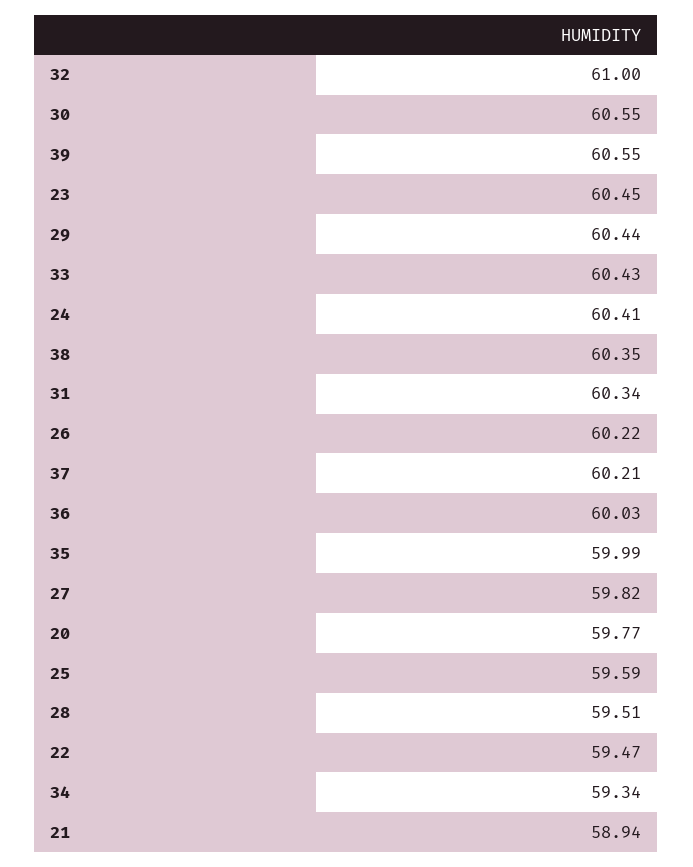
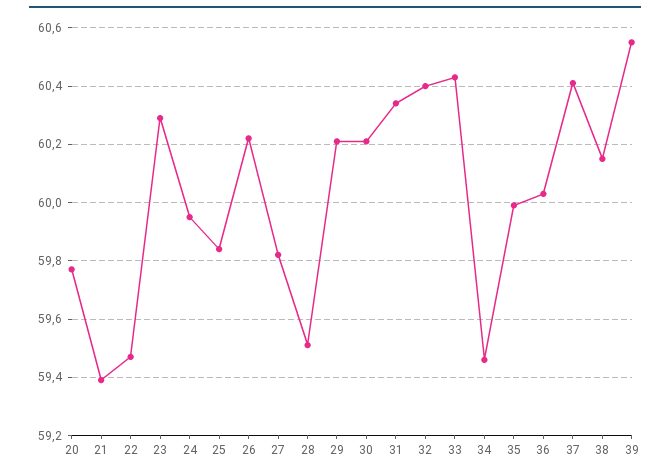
  {
-   "32": 61,
+   "32": 60.4,
-   "30": 60.55,
+   "30": 60.2,
    "39": 60.55,
-   "23": 60.45,
+   "23": 60.3,
-   "29": 60.44,
+   "29": 60.2,
    "33": 60.43,
-   "24": 60.41,
+   "24": 59.95,
-   "38": 60.35,
+   "38": 60.15,
    "31": 60.34,
    "26": 60.22,
-   "37": 60.21,
+   "37": 60.4,
    "36": 60.03,
    "35": 59.99,
    "27": 59.82,
    "20": 59.77,
-   "25": 59.59,
+   "25": 59.85,
    "28": 59.51,
    "22": 59.47,
-   "34": 59.34,
+   "34": 59.45,
-   "21": 58.94
+   "21": 59.4
  }

